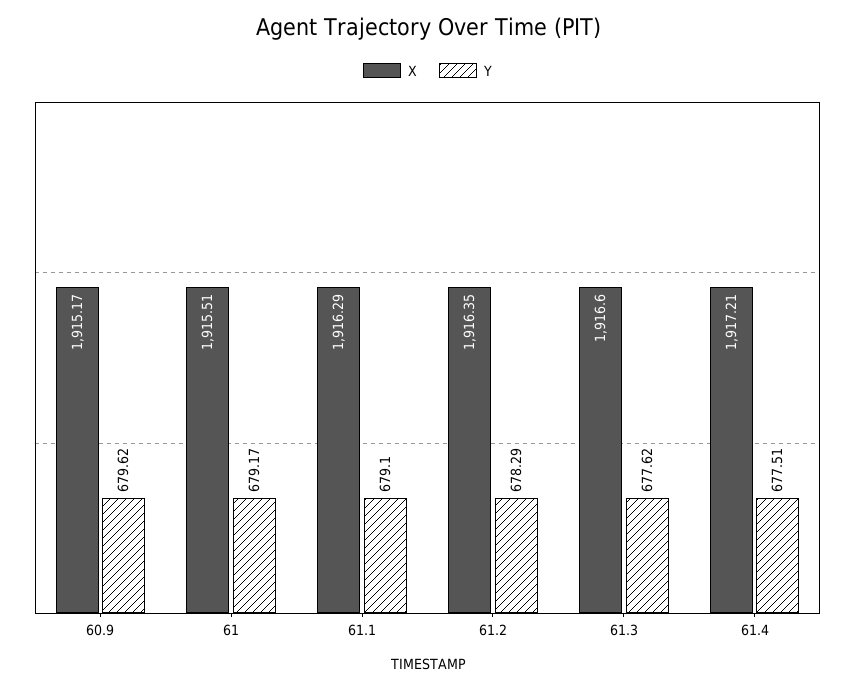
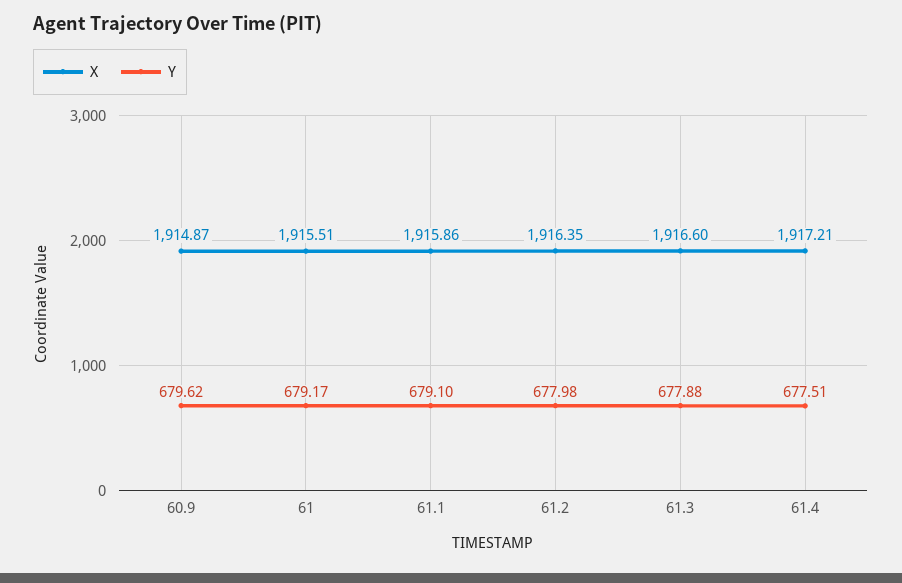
  {
    "X": {
-     "60.9": 1915.17,
+     "60.9": 1914.87,
      "61": 1915.51,
-     "61.1": 1916.29,
+     "61.1": 1915.86,
      "61.2": 1916.35,
      "61.3": 1916.6,
      "61.4": 1917.21
    },
    "Y": {
      "60.9": 679.62,
      "61": 679.17,
      "61.1": 679.1,
-     "61.2": 678.29,
+     "61.2": 677.98,
-     "61.3": 677.62,
+     "61.3": 677.88,
      "61.4": 677.51
    }
  }

